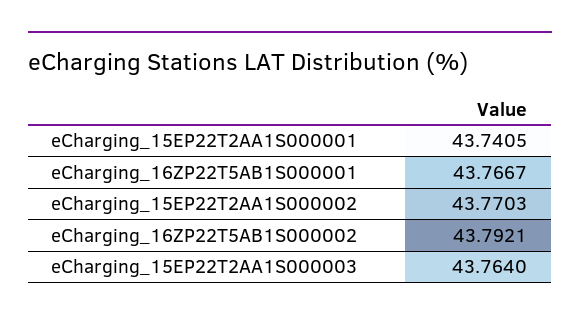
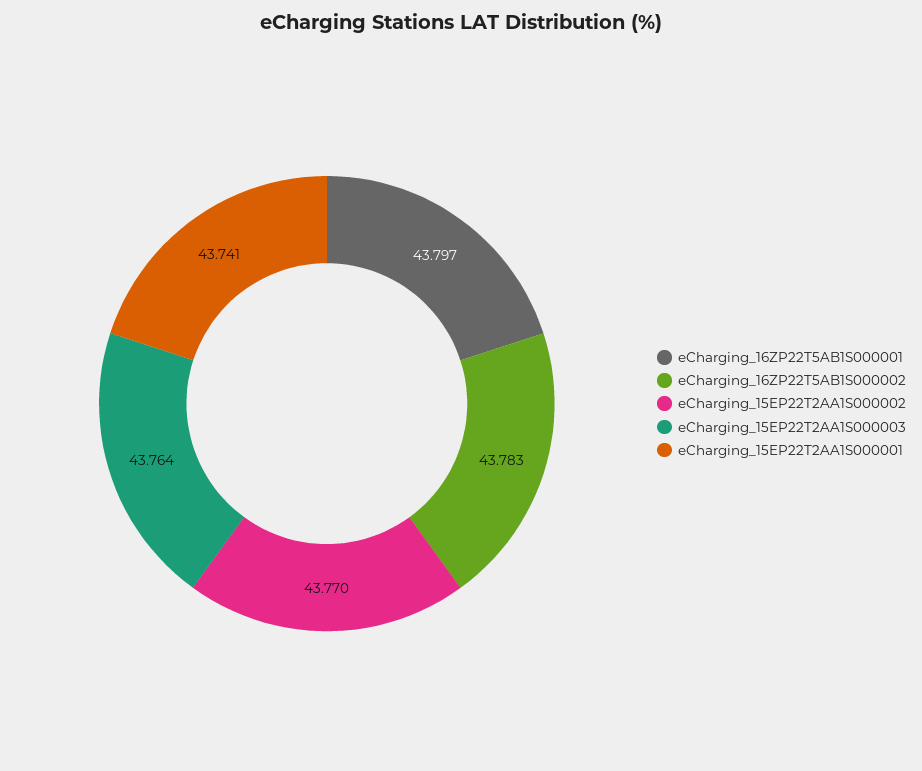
  {
    "eCharging_15EP22T2AA1S000001": 43.7405,
-   "eCharging_16ZP22T5AB1S000001": 43.7667,
+   "eCharging_16ZP22T5AB1S000001": 43.797,
    "eCharging_15EP22T2AA1S000002": 43.7703,
-   "eCharging_16ZP22T5AB1S000002": 43.7921,
+   "eCharging_16ZP22T5AB1S000002": 43.783,
    "eCharging_15EP22T2AA1S000003": 43.764
  }

